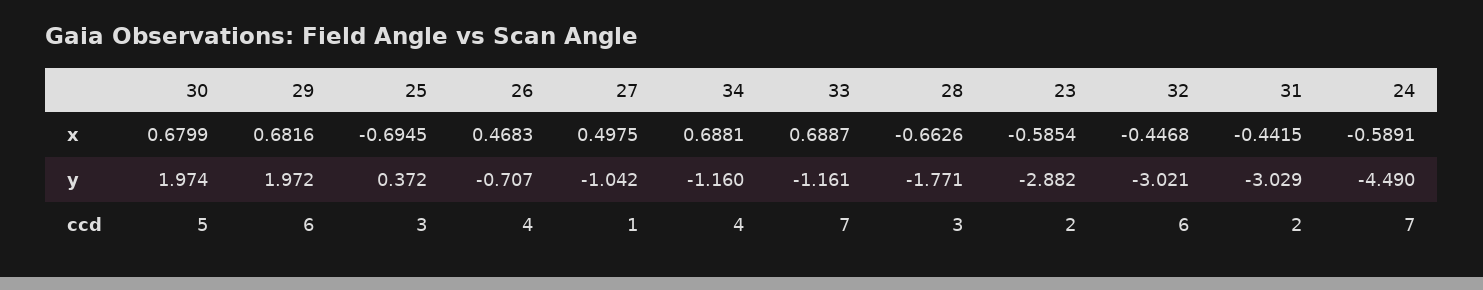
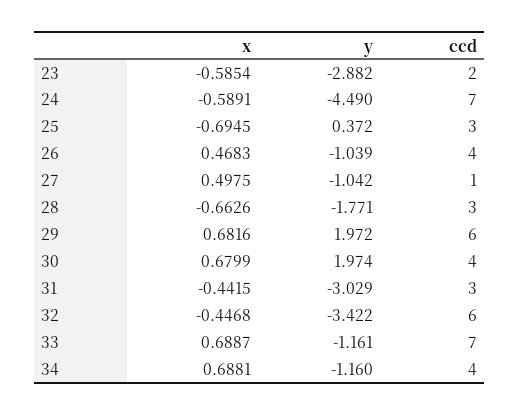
  {
    "30": {
      "x": 0.6799,
      "y": 1.974,
-     "ccd": 5
+     "ccd": 4
    },
    "29": {
      "x": 0.6816,
      "y": 1.972,
      "ccd": 6
    },
    "25": {
      "x": -0.6945,
      "y": 0.372,
      "ccd": 3
    },
    "26": {
      "x": 0.4683,
-     "y": -0.707,
+     "y": -1.039,
      "ccd": 4
    },
    "27": {
      "x": 0.4975,
      "y": -1.042,
      "ccd": 1
    },
    "34": {
      "x": 0.6881,
      "y": -1.16,
      "ccd": 4
    },
    "33": {
      "x": 0.6887,
      "y": -1.161,
      "ccd": 7
    },
    "28": {
      "x": -0.6626,
      "y": -1.771,
      "ccd": 3
    },
    "23": {
      "x": -0.5854,
      "y": -2.882,
      "ccd": 2
    },
    "32": {
      "x": -0.4468,
-     "y": -3.021,
+     "y": -3.422,
      "ccd": 6
    },
    "31": {
      "x": -0.4415,
      "y": -3.029,
-     "ccd": 2
+     "ccd": 3
    },
    "24": {
      "x": -0.5891,
      "y": -4.49,
      "ccd": 7
    }
  }

